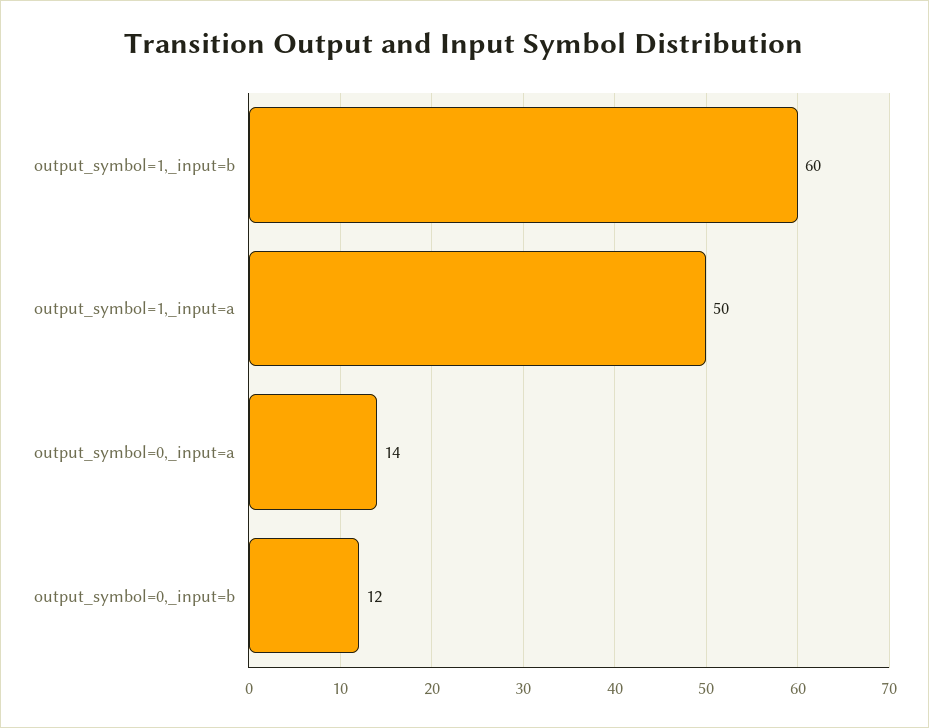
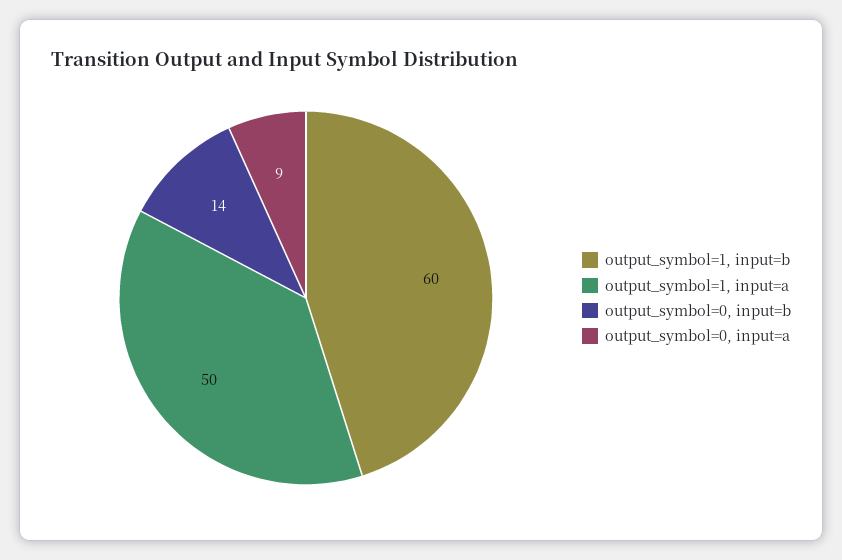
  {
    "output_symbol=1,_input=b": 60,
    "output_symbol=1,_input=a": 50,
-   "output_symbol=0,_input=a": 14,
+   "output_symbol=0,_input=a": 9,
-   "output_symbol=0,_input=b": 12
+   "output_symbol=0,_input=b": 14
  }

